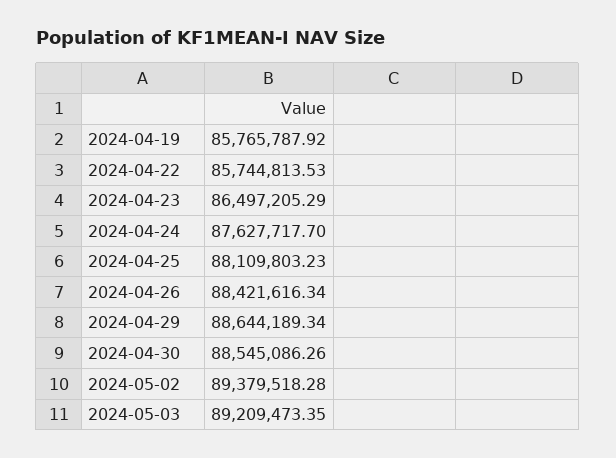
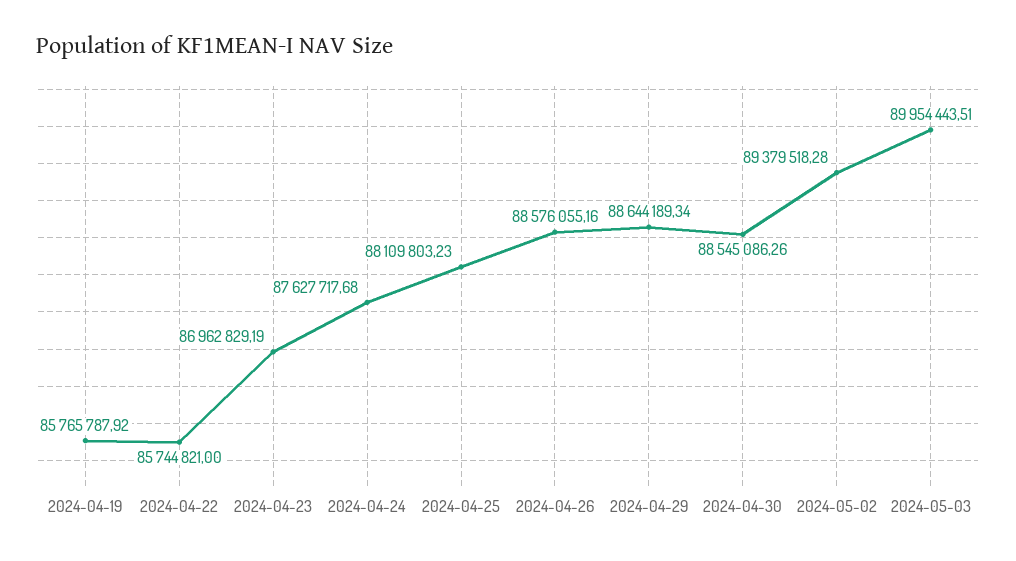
  {
    "2024-04-19": 85765787.92,
-   "2024-04-22": 85744813.53,
+   "2024-04-22": 85744821,
-   "2024-04-23": 86497205.29,
+   "2024-04-23": 86962829.19,
-   "2024-04-24": 87627717.7,
+   "2024-04-24": 87627717.68,
    "2024-04-25": 88109803.23,
-   "2024-04-26": 88421616.34,
+   "2024-04-26": 88576055.16,
    "2024-04-29": 88644189.34,
    "2024-04-30": 88545086.26,
    "2024-05-02": 89379518.28,
-   "2024-05-03": 89209473.35
+   "2024-05-03": 89954443.51
  }

